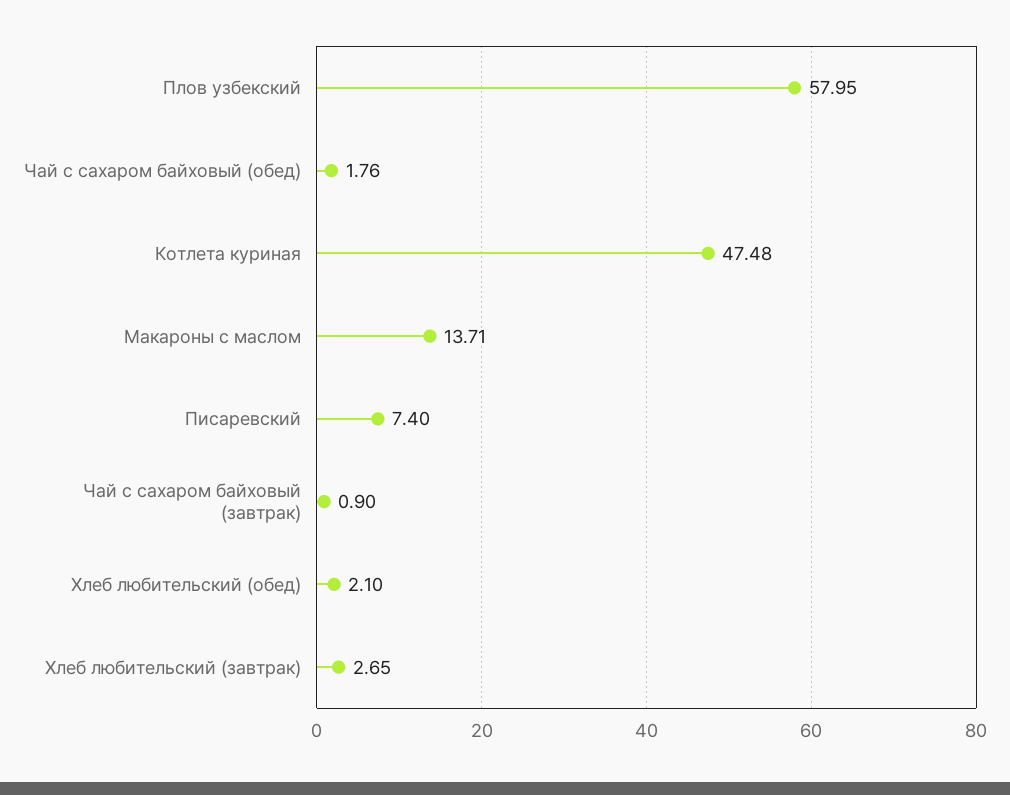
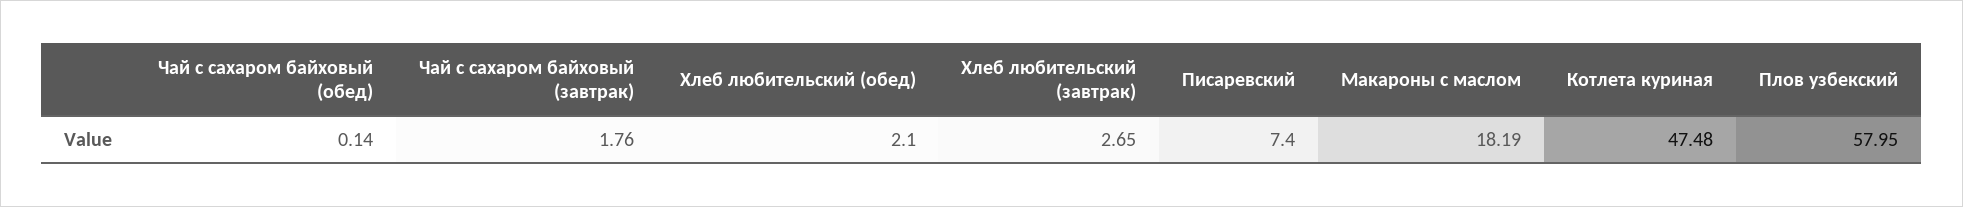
  {
    "Плов узбекский": 57.95,
-   "Чай с сахаром байховый (обед)": 1.76,
+   "Чай с сахаром байховый (обед)": 0.14,
    "Котлета куриная": 47.48,
-   "Макароны с маслом": 13.71,
+   "Макароны с маслом": 18.19,
    "Писаревский": 7.4,
-   "Чай с сахаром байховый (завтрак)": 0.9,
+   "Чай с сахаром байховый (завтрак)": 1.76,
    "Хлеб любительский (обед)": 2.1,
    "Хлеб любительский (завтрак)": 2.65
  }

